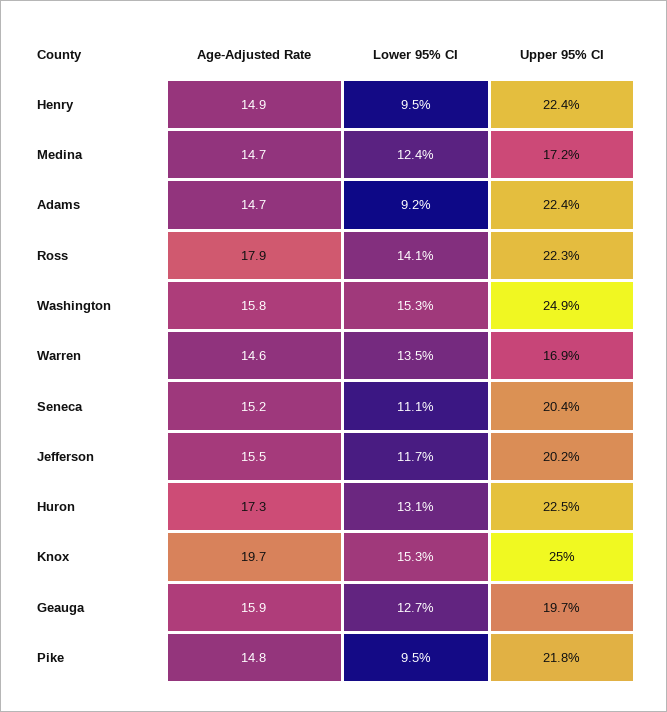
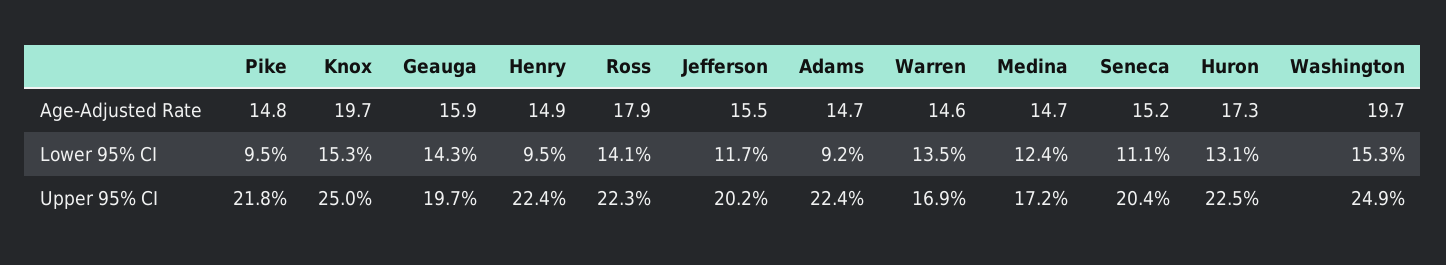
  {
    "Age-Adjusted Rate": {
      "Henry": 14.9,
      "Medina": 14.7,
      "Adams": 14.7,
      "Ross": 17.9,
-     "Washington": 15.8,
+     "Washington": 19.7,
      "Warren": 14.6,
      "Seneca": 15.2,
      "Jefferson": 15.5,
      "Huron": 17.3,
      "Knox": 19.7,
      "Geauga": 15.9,
      "Pike": 14.8
    },
    "Lower 95% CI": {
      "Henry": 9.5,
      "Medina": 12.4,
      "Adams": 9.2,
      "Ross": 14.1,
      "Washington": 15.3,
      "Warren": 13.5,
      "Seneca": 11.1,
      "Jefferson": 11.7,
      "Huron": 13.1,
      "Knox": 15.3,
-     "Geauga": 12.7,
+     "Geauga": 14.3,
      "Pike": 9.5
    },
    "Upper 95% CI": {
      "Henry": 22.4,
      "Medina": 17.2,
      "Adams": 22.4,
      "Ross": 22.3,
      "Washington": 24.9,
      "Warren": 16.9,
      "Seneca": 20.4,
      "Jefferson": 20.2,
      "Huron": 22.5,
      "Knox": 25,
      "Geauga": 19.7,
      "Pike": 21.8
    }
  }

